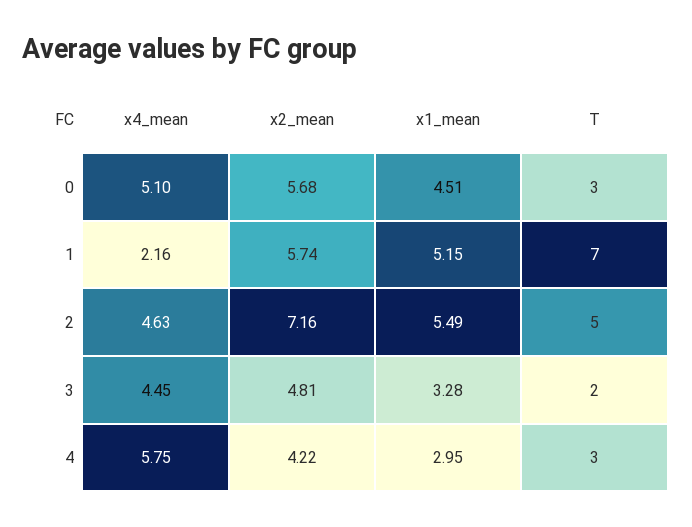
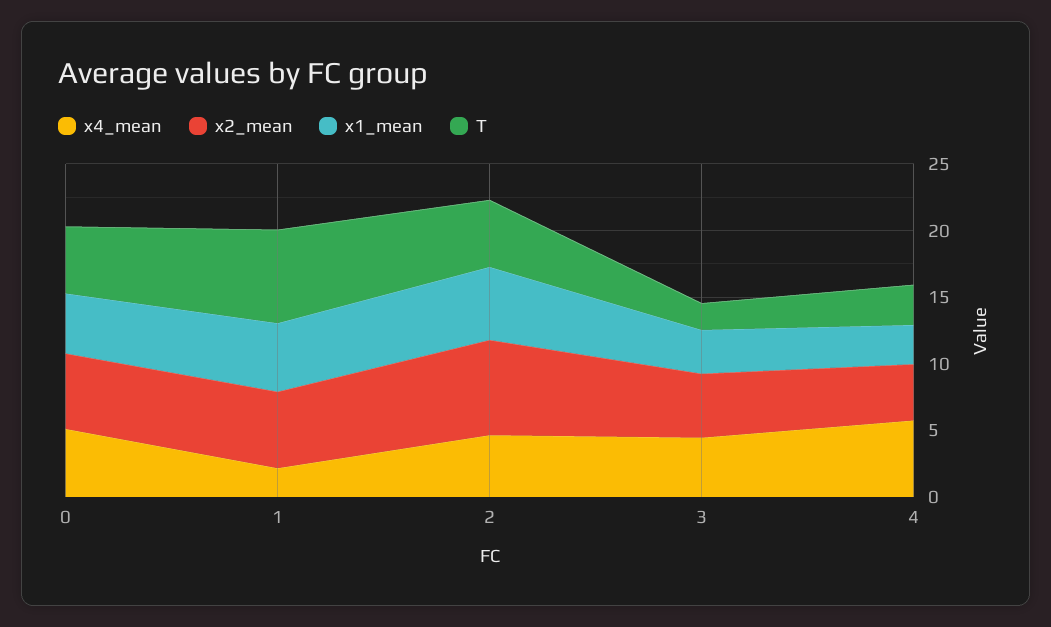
  {
    "x4_mean": {
      "0": 5.1,
      "1": 2.16,
      "2": 4.63,
      "3": 4.45,
      "4": 5.75
    },
    "x2_mean": {
      "0": 5.68,
      "1": 5.74,
      "2": 7.16,
      "3": 4.81,
      "4": 4.22
    },
    "x1_mean": {
      "0": 4.51,
      "1": 5.15,
      "2": 5.49,
      "3": 3.28,
      "4": 2.95
    },
    "T": {
-     "0": 3,
+     "0": 5,
      "1": 7,
      "2": 5,
      "3": 2,
      "4": 3
    }
  }

